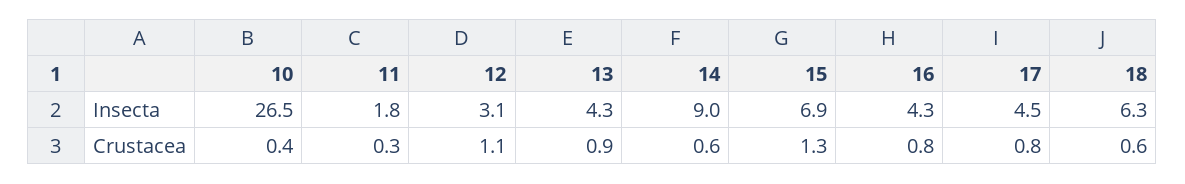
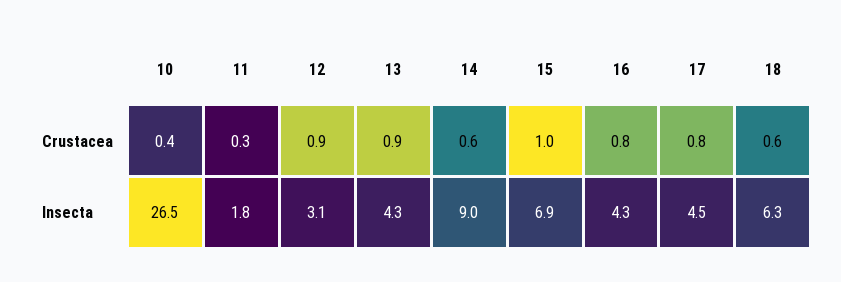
  {
    "10": {
      "Insecta": 26.5,
      "Crustacea": 0.4
    },
    "11": {
      "Insecta": 1.8,
      "Crustacea": 0.3
    },
    "12": {
      "Insecta": 3.1,
-     "Crustacea": 1.1
+     "Crustacea": 0.9
    },
    "13": {
      "Insecta": 4.3,
      "Crustacea": 0.9
    },
    "14": {
      "Insecta": 9,
      "Crustacea": 0.6
    },
    "15": {
      "Insecta": 6.9,
-     "Crustacea": 1.3
+     "Crustacea": 1
    },
    "16": {
      "Insecta": 4.3,
      "Crustacea": 0.8
    },
    "17": {
      "Insecta": 4.5,
      "Crustacea": 0.8
    },
    "18": {
      "Insecta": 6.3,
      "Crustacea": 0.6
    }
  }

